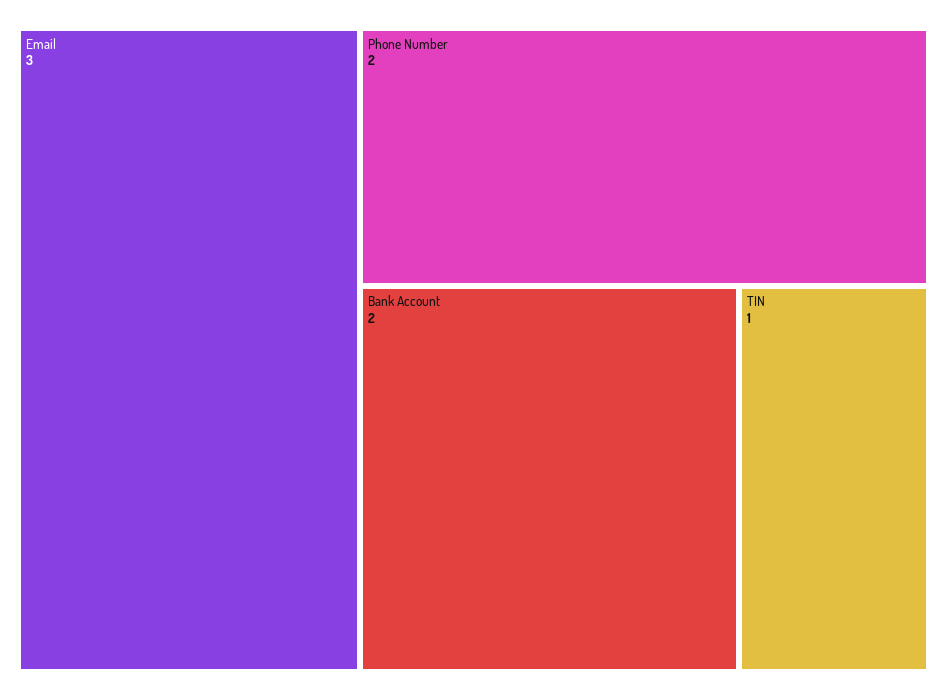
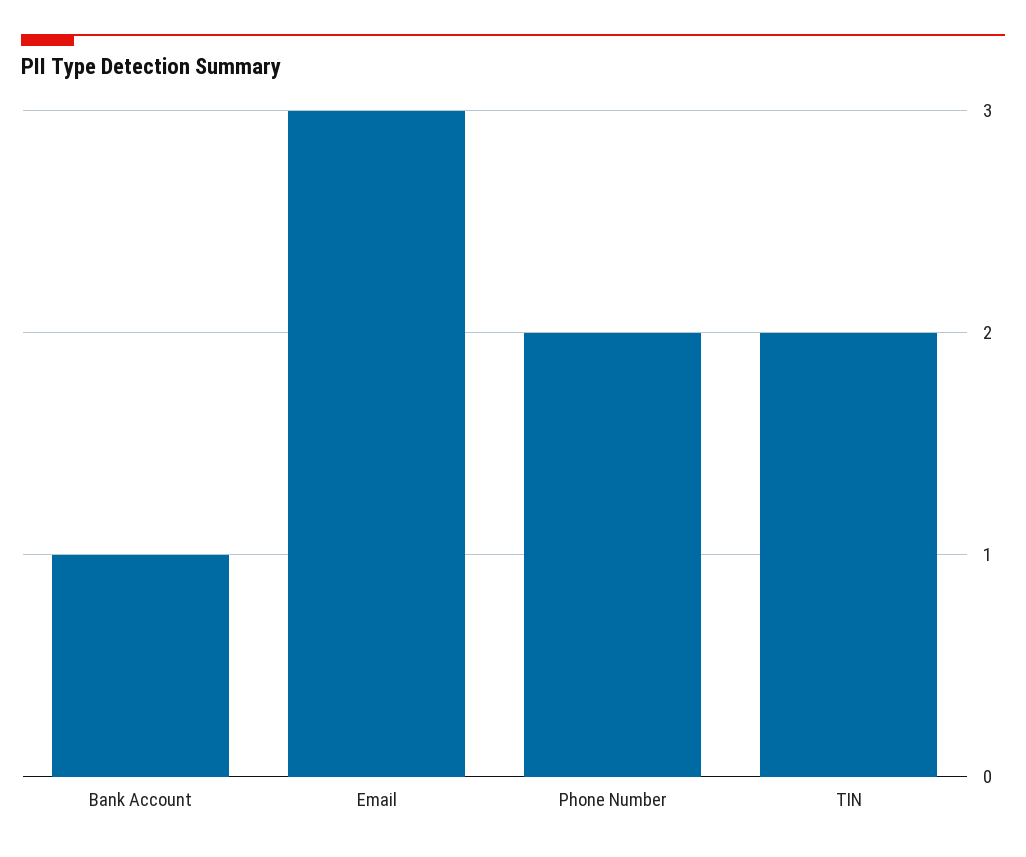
  {
    "Email": 3,
    "Phone Number": 2,
-   "Bank Account": 2,
+   "Bank Account": 1,
-   "TIN": 1
+   "TIN": 2
  }

